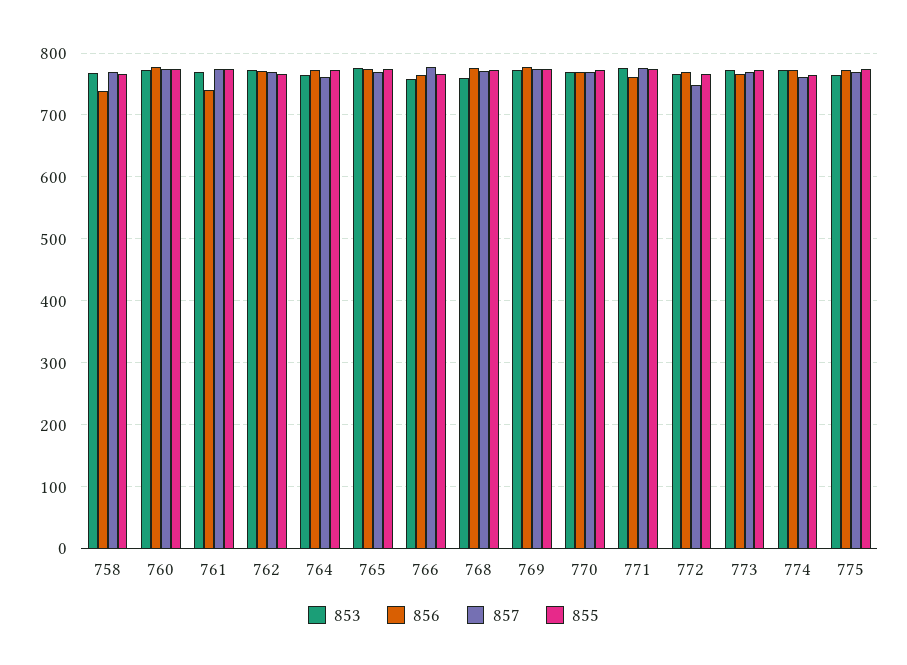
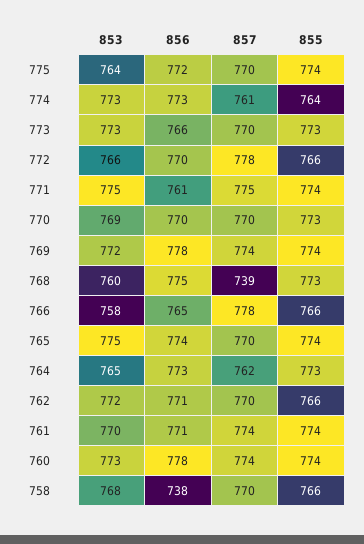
  {
    "853": {
      "758": 768,
      "760": 773,
      "761": 770,
      "762": 772,
      "764": 765,
      "765": 775,
      "766": 758,
      "768": 760,
      "769": 772,
      "770": 769,
      "771": 775,
      "772": 766,
      "773": 773,
      "774": 773,
      "775": 764
    },
    "856": {
      "758": 738,
      "760": 778,
-     "761": 740,
+     "761": 771,
      "762": 771,
      "764": 773,
      "765": 774,
      "766": 765,
      "768": 775,
      "769": 778,
      "770": 770,
      "771": 761,
      "772": 770,
      "773": 766,
      "774": 773,
      "775": 772
    },
    "857": {
      "758": 770,
      "760": 774,
      "761": 774,
      "762": 770,
      "764": 762,
      "765": 770,
      "766": 778,
-     "768": 770,
+     "768": 739,
      "769": 774,
      "770": 770,
      "771": 775,
-     "772": 750,
+     "772": 778,
      "773": 770,
      "774": 761,
      "775": 770
    },
    "855": {
      "758": 766,
      "760": 774,
      "761": 774,
      "762": 766,
      "764": 773,
      "765": 774,
      "766": 766,
      "768": 773,
      "769": 774,
      "770": 773,
      "771": 774,
      "772": 766,
      "773": 773,
      "774": 764,
      "775": 774
    }
  }

